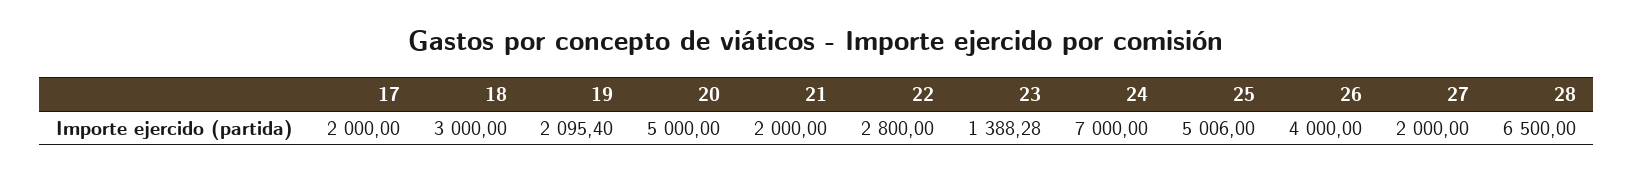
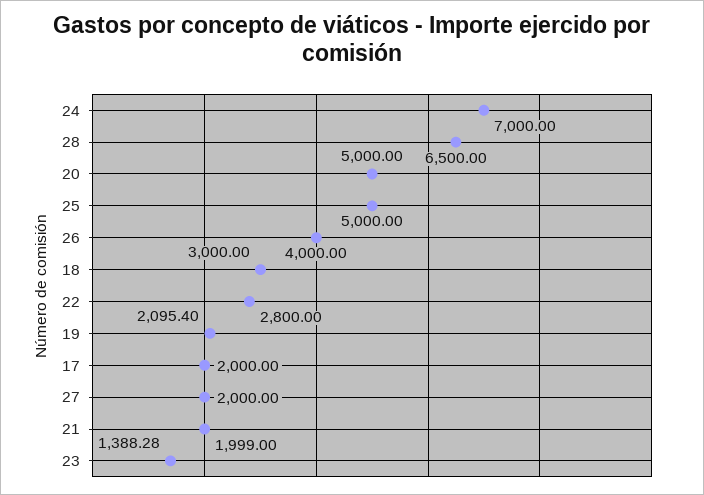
  {
    "17": 2000,
    "18": 3000,
    "19": 2095.4,
    "20": 5000,
-   "21": 2000,
+   "21": 1999,
    "22": 2800,
    "23": 1388.28,
    "24": 7000,
-   "25": 5006,
+   "25": 5000,
    "26": 4000,
    "27": 2000,
    "28": 6500
  }

